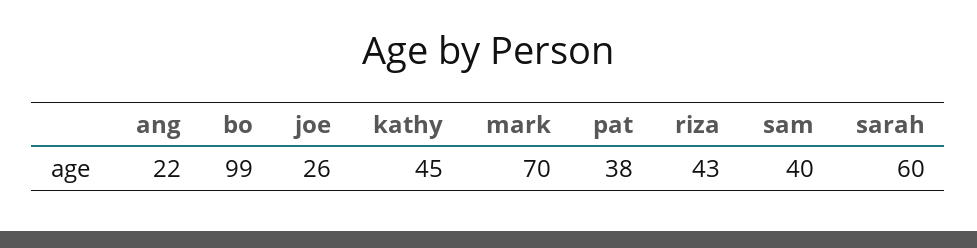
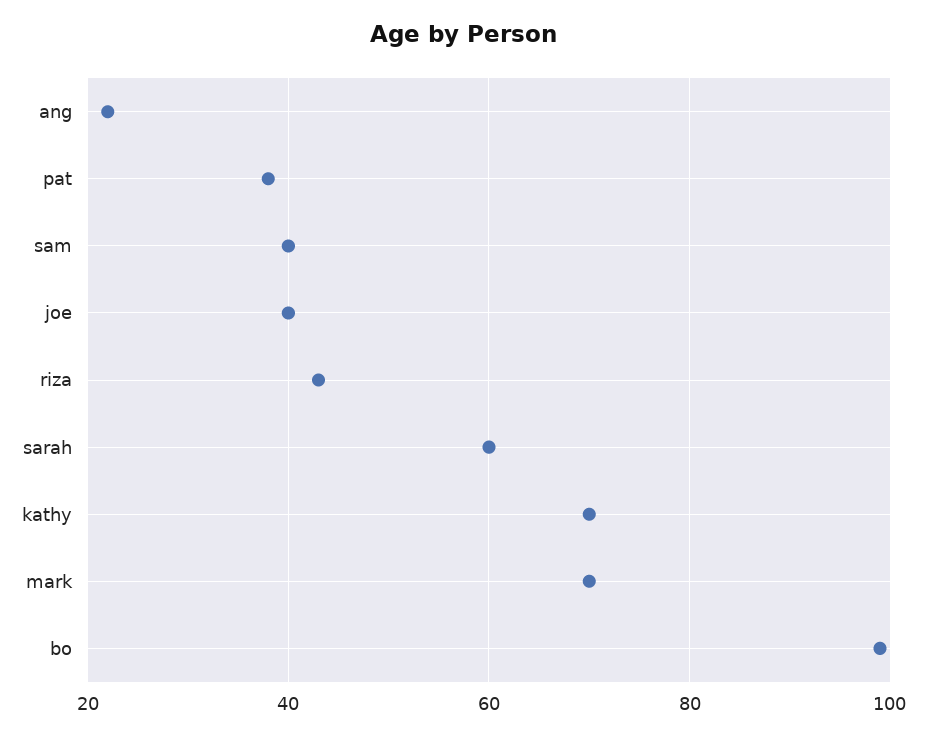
  {
    "ang": 22,
    "bo": 99,
-   "joe": 26,
+   "joe": 40,
-   "kathy": 45,
+   "kathy": 70,
    "mark": 70,
    "pat": 38,
    "riza": 43,
    "sam": 40,
    "sarah": 60
  }

